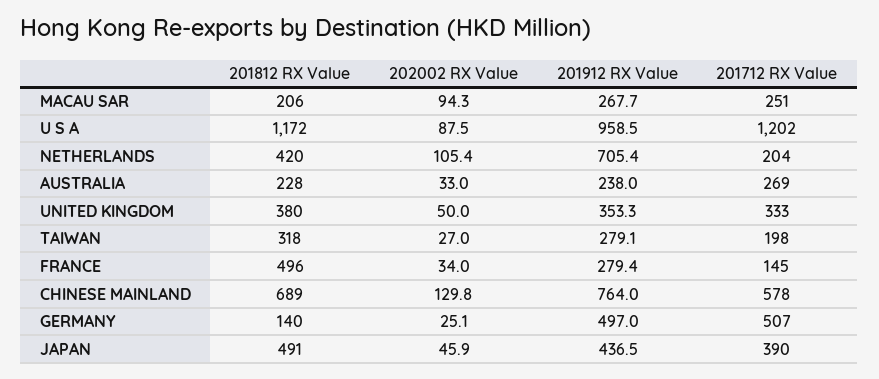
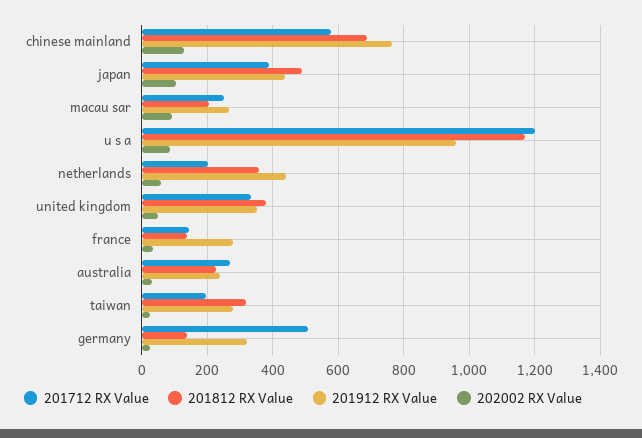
  {
    "201812 RX Value": {
      "MACAU SAR": 206,
      "U S A": 1172,
-     "NETHERLANDS": 420,
+     "NETHERLANDS": 360,
      "AUSTRALIA": 228,
      "UNITED KINGDOM": 380,
      "TAIWAN": 318,
-     "FRANCE": 496,
+     "FRANCE": 140,
      "CHINESE MAINLAND": 689,
      "GERMANY": 140,
      "JAPAN": 491
    },
    "202002 RX Value": {
      "MACAU SAR": 94.3,
      "U S A": 87.5,
-     "NETHERLANDS": 105.4,
+     "NETHERLANDS": 60,
      "AUSTRALIA": 33,
      "UNITED KINGDOM": 50,
      "TAIWAN": 27,
      "FRANCE": 34,
      "CHINESE MAINLAND": 129.8,
      "GERMANY": 25.1,
-     "JAPAN": 45.9
+     "JAPAN": 100
    },
    "201912 RX Value": {
      "MACAU SAR": 267.7,
      "U S A": 958.5,
-     "NETHERLANDS": 705.4,
+     "NETHERLANDS": 440,
      "AUSTRALIA": 238,
      "UNITED KINGDOM": 353.3,
      "TAIWAN": 279.1,
      "FRANCE": 279.4,
      "CHINESE MAINLAND": 764,
-     "GERMANY": 497,
+     "GERMANY": 320,
      "JAPAN": 436.5
    },
    "201712 RX Value": {
      "MACAU SAR": 251,
      "U S A": 1202,
      "NETHERLANDS": 204,
      "AUSTRALIA": 269,
      "UNITED KINGDOM": 333,
      "TAIWAN": 198,
      "FRANCE": 145,
      "CHINESE MAINLAND": 578,
      "GERMANY": 507,
      "JAPAN": 390
    }
  }

